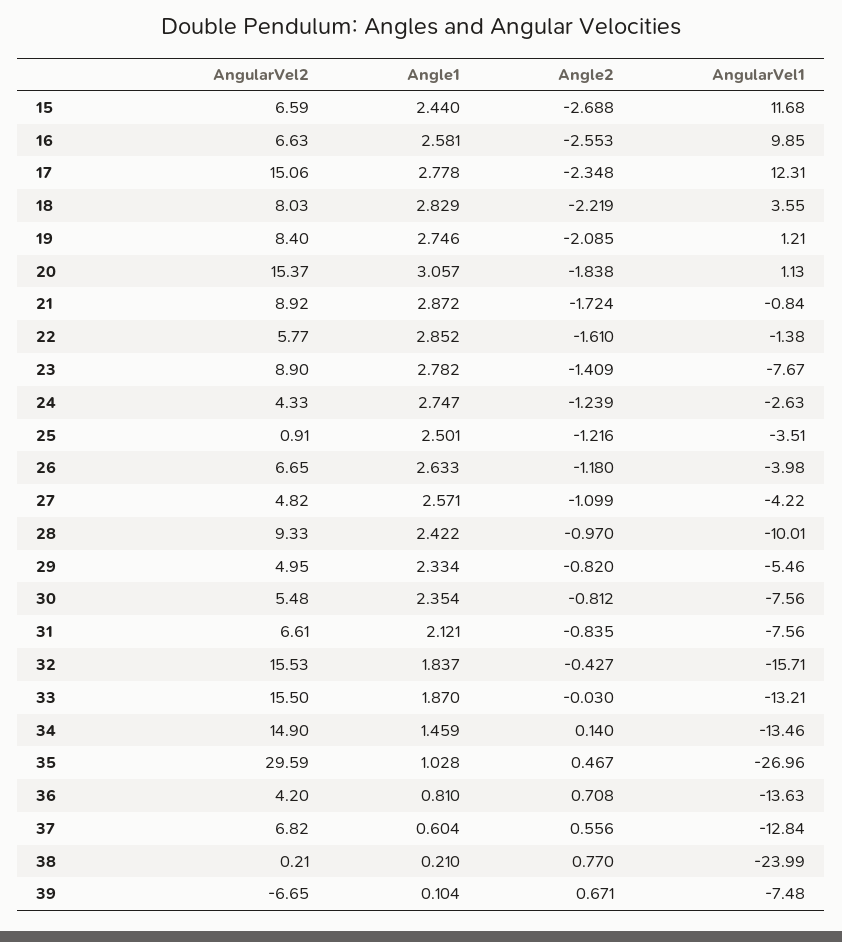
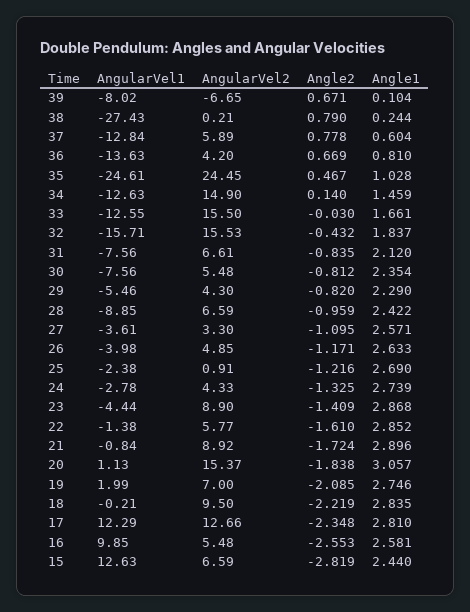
  {
    "AngularVel2": {
      "15": 6.59,
-     "16": 6.63,
+     "16": 5.48,
-     "17": 15.06,
+     "17": 12.66,
-     "18": 8.03,
+     "18": 9.5,
-     "19": 8.4,
+     "19": 7,
      "20": 15.37,
      "21": 8.92,
      "22": 5.77,
      "23": 8.9,
      "24": 4.33,
      "25": 0.91,
-     "26": 6.65,
+     "26": 4.85,
-     "27": 4.82,
+     "27": 3.3,
-     "28": 9.33,
+     "28": 6.59,
-     "29": 4.95,
+     "29": 4.3,
      "30": 5.48,
      "31": 6.61,
      "32": 15.53,
      "33": 15.5,
      "34": 14.9,
-     "35": 29.59,
+     "35": 24.45,
      "36": 4.2,
-     "37": 6.82,
+     "37": 5.89,
      "38": 0.21,
      "39": -6.65
    },
    "Angle1": {
      "15": 2.44,
      "16": 2.581,
-     "17": 2.778,
+     "17": 2.81,
-     "18": 2.829,
+     "18": 2.835,
      "19": 2.746,
      "20": 3.057,
-     "21": 2.872,
+     "21": 2.896,
      "22": 2.852,
-     "23": 2.782,
+     "23": 2.868,
-     "24": 2.747,
+     "24": 2.739,
-     "25": 2.501,
+     "25": 2.69,
      "26": 2.633,
      "27": 2.571,
      "28": 2.422,
-     "29": 2.334,
+     "29": 2.29,
      "30": 2.354,
-     "31": 2.121,
+     "31": 2.12,
      "32": 1.837,
-     "33": 1.87,
+     "33": 1.661,
      "34": 1.459,
      "35": 1.028,
      "36": 0.81,
      "37": 0.604,
-     "38": 0.21,
+     "38": 0.244,
      "39": 0.104
    },
    "Angle2": {
-     "15": -2.688,
+     "15": -2.819,
      "16": -2.553,
      "17": -2.348,
      "18": -2.219,
      "19": -2.085,
      "20": -1.838,
      "21": -1.724,
      "22": -1.61,
      "23": -1.409,
-     "24": -1.239,
+     "24": -1.325,
      "25": -1.216,
-     "26": -1.18,
+     "26": -1.171,
-     "27": -1.099,
+     "27": -1.095,
-     "28": -0.97,
+     "28": -0.959,
      "29": -0.82,
      "30": -0.812,
      "31": -0.835,
-     "32": -0.427,
+     "32": -0.432,
      "33": -0.03,
      "34": 0.14,
      "35": 0.467,
-     "36": 0.708,
+     "36": 0.669,
-     "37": 0.556,
+     "37": 0.778,
-     "38": 0.77,
+     "38": 0.79,
      "39": 0.671
    },
    "AngularVel1": {
-     "15": 11.68,
+     "15": 12.63,
      "16": 9.85,
-     "17": 12.31,
+     "17": 12.29,
-     "18": 3.55,
+     "18": -0.21,
-     "19": 1.21,
+     "19": 1.99,
      "20": 1.13,
      "21": -0.84,
      "22": -1.38,
-     "23": -7.67,
+     "23": -4.44,
-     "24": -2.63,
+     "24": -2.78,
-     "25": -3.51,
+     "25": -2.38,
      "26": -3.98,
-     "27": -4.22,
+     "27": -3.61,
-     "28": -10.01,
+     "28": -8.85,
      "29": -5.46,
      "30": -7.56,
      "31": -7.56,
      "32": -15.71,
-     "33": -13.21,
+     "33": -12.55,
-     "34": -13.46,
+     "34": -12.63,
-     "35": -26.96,
+     "35": -24.61,
      "36": -13.63,
      "37": -12.84,
-     "38": -23.99,
+     "38": -27.43,
-     "39": -7.48
+     "39": -8.02
    }
  }

